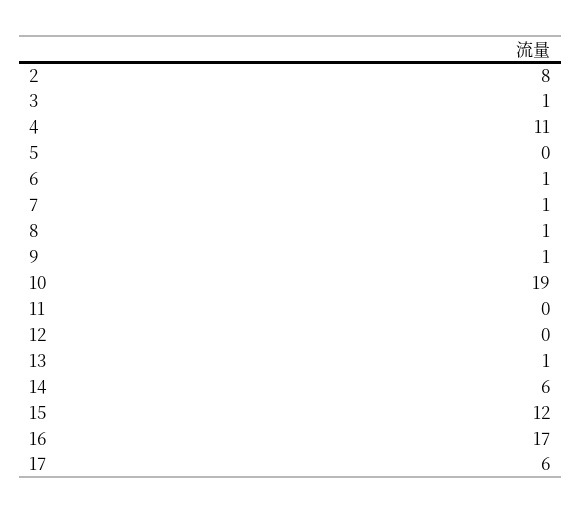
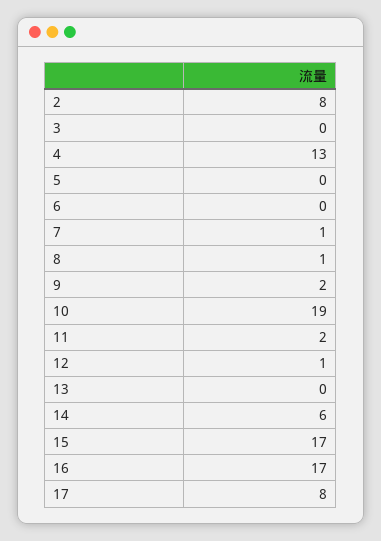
  {
    "2": 8,
-   "3": 1,
+   "3": 0,
-   "4": 11,
+   "4": 13,
    "5": 0,
-   "6": 1,
+   "6": 0,
    "7": 1,
    "8": 1,
-   "9": 1,
+   "9": 2,
    "10": 19,
-   "11": 0,
+   "11": 2,
-   "12": 0,
+   "12": 1,
-   "13": 1,
+   "13": 0,
    "14": 6,
-   "15": 12,
+   "15": 17,
    "16": 17,
-   "17": 6
+   "17": 8
  }

